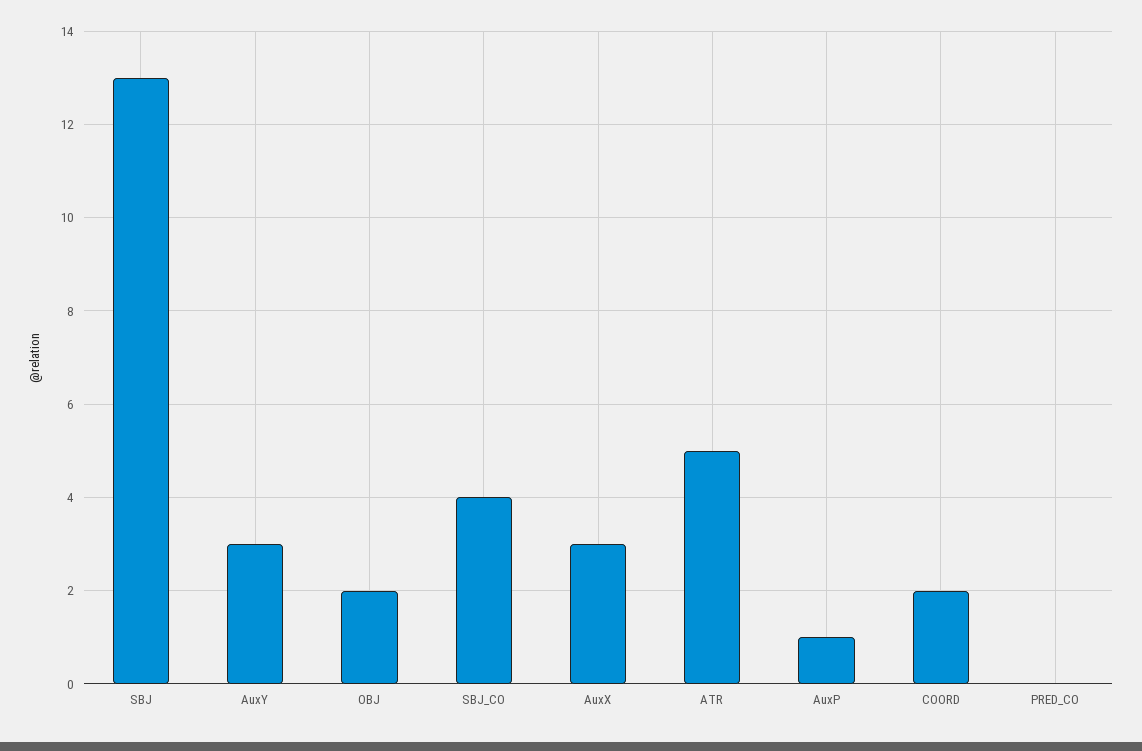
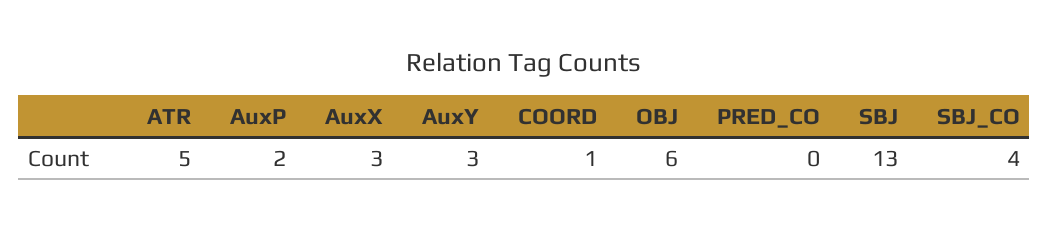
  {
    "SBJ": 13,
    "AuxY": 3,
-   "OBJ": 2,
+   "OBJ": 6,
    "SBJ_CO": 4,
    "AuxX": 3,
    "ATR": 5,
-   "AuxP": 1,
+   "AuxP": 2,
-   "COORD": 2,
+   "COORD": 1,
    "PRED_CO": 0
  }

